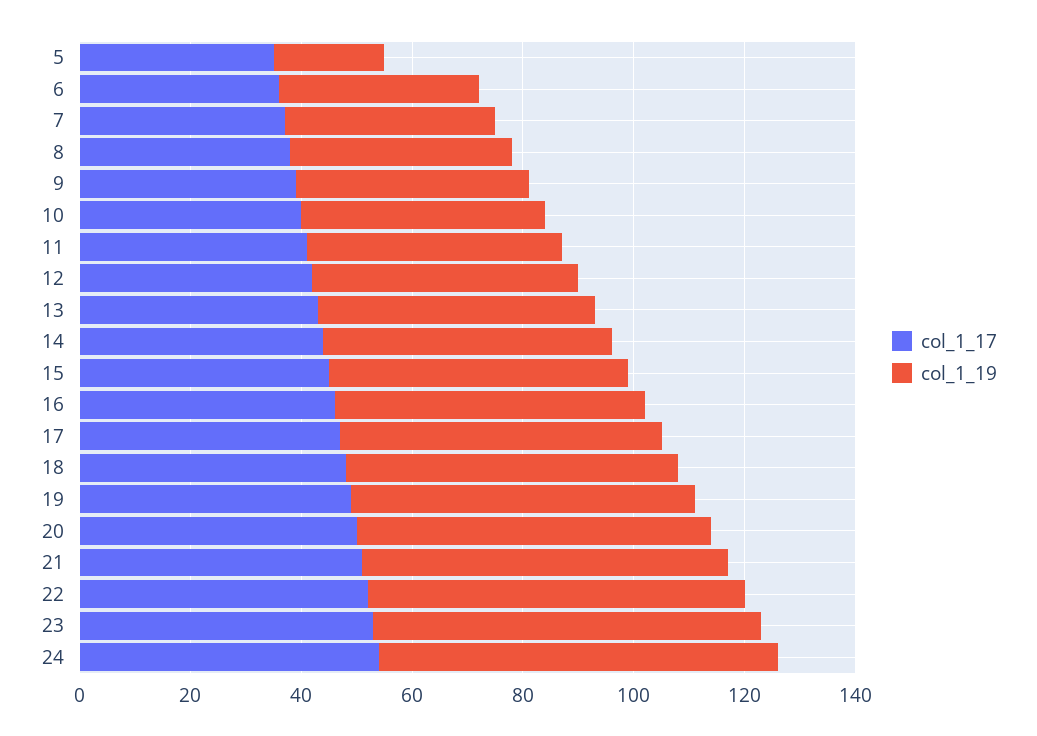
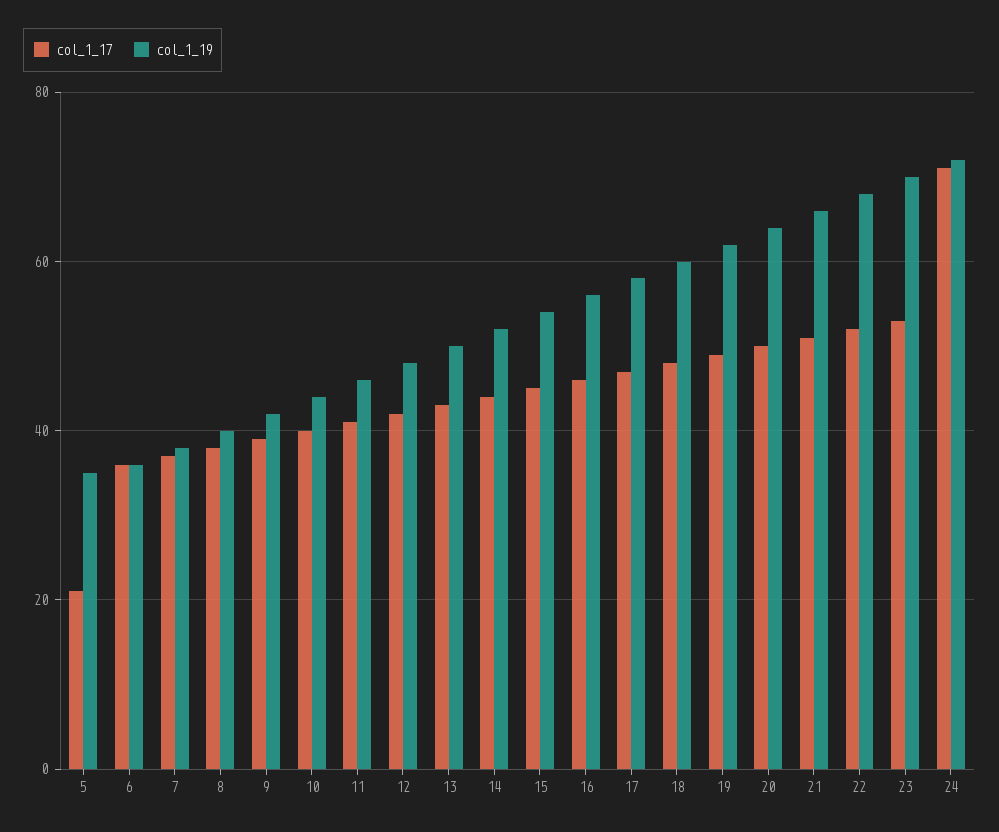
  {
    "col_1_17": {
-     "5": 35,
+     "5": 20,
      "6": 35,
      "7": 35,
      "8": 40,
      "9": 40,
      "10": 40,
      "11": 40,
      "12": 40,
      "13": 45,
      "14": 45,
      "15": 45,
      "16": 45,
      "17": 45,
      "18": 50,
      "19": 50,
      "20": 50,
      "21": 50,
      "22": 50,
      "23": 55,
-     "24": 55
+     "24": 70
    },
    "col_1_19": {
-     "5": 20,
+     "5": 35,
      "6": 35,
      "7": 40,
      "8": 40,
      "9": 40,
      "10": 45,
      "11": 45,
      "12": 50,
      "13": 50,
      "14": 50,
      "15": 55,
      "16": 55,
      "17": 60,
      "18": 60,
      "19": 60,
      "20": 65,
      "21": 65,
      "22": 70,
      "23": 70,
      "24": 70
    }
  }

